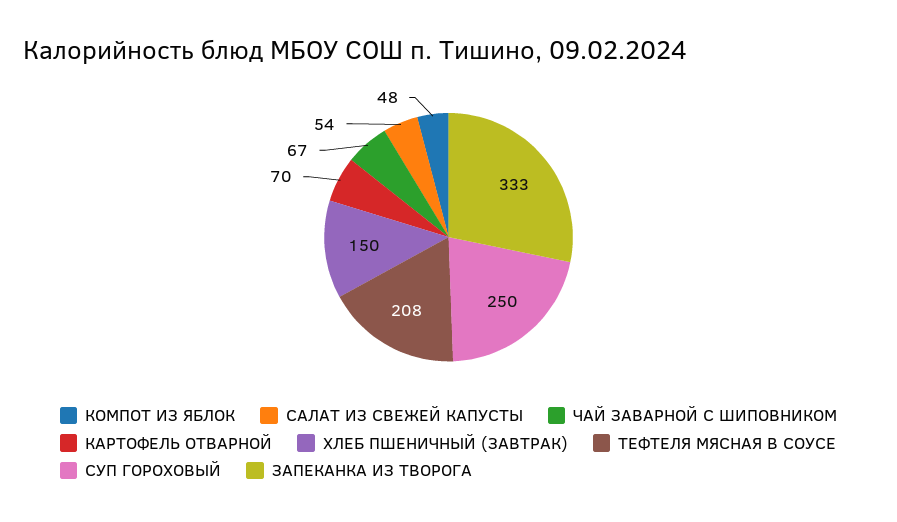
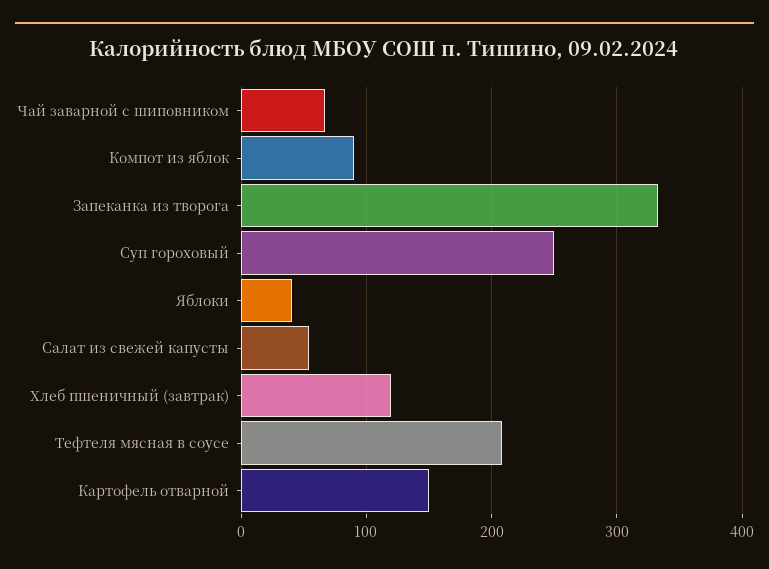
  {
-   "КОМПОТ ИЗ ЯБЛОК": 48,
+   "КОМПОТ ИЗ ЯБЛОК": 90,
    "САЛАТ ИЗ СВЕЖЕЙ КАПУСТЫ": 54,
    "ЧАЙ ЗАВАРНОЙ С ШИПОВНИКОМ": 67,
-   "КАРТОФЕЛЬ ОТВАРНОЙ": 70,
+   "КАРТОФЕЛЬ ОТВАРНОЙ": 150,
-   "ХЛЕБ ПШЕНИЧНЫЙ (ЗАВТРАК)": 150,
+   "ХЛЕБ ПШЕНИЧНЫЙ (ЗАВТРАК)": 120,
    "ТЕФТЕЛЯ МЯСНАЯ В СОУСЕ": 208,
    "СУП ГОРОХОВЫЙ": 250,
-   "ЗАПЕКАНКА ИЗ ТВОРОГА": 333
+   "ЗАПЕКАНКА ИЗ ТВОРОГА": 333,
+   "Яблоки": 40
  }

